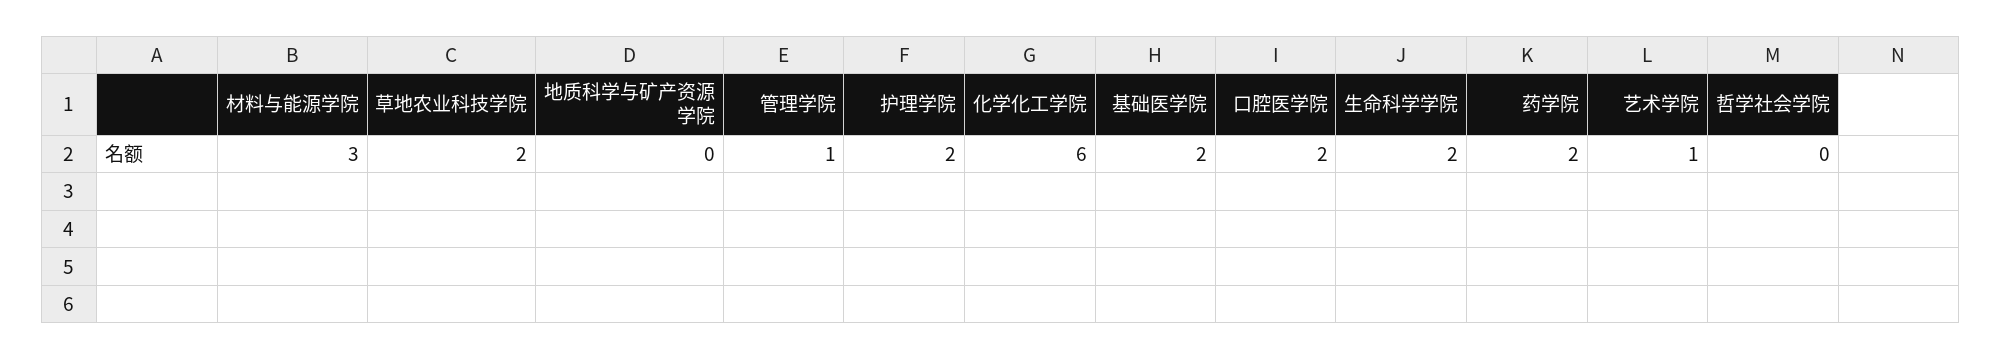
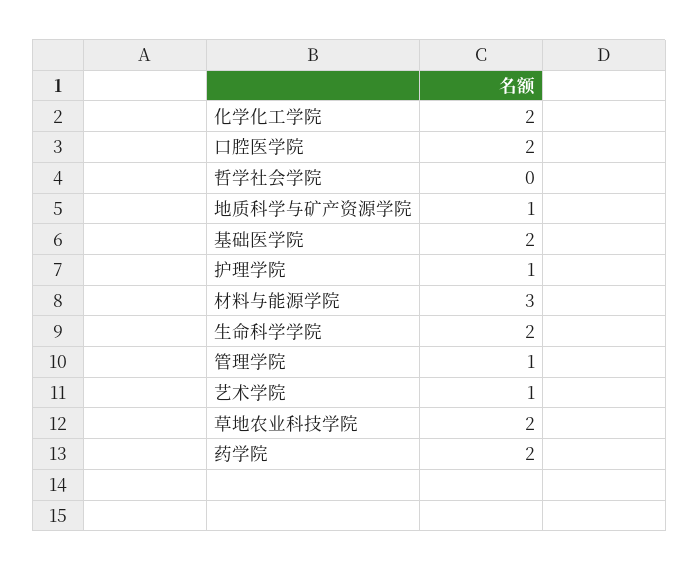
  {
    "材料与能源学院": 3,
    "草地农业科技学院": 2,
-   "地质科学与矿产资源学院": 0,
+   "地质科学与矿产资源学院": 1,
    "管理学院": 1,
-   "护理学院": 2,
+   "护理学院": 1,
-   "化学化工学院": 6,
+   "化学化工学院": 2,
    "基础医学院": 2,
    "口腔医学院": 2,
    "生命科学学院": 2,
    "药学院": 2,
    "艺术学院": 1,
    "哲学社会学院": 0
  }

